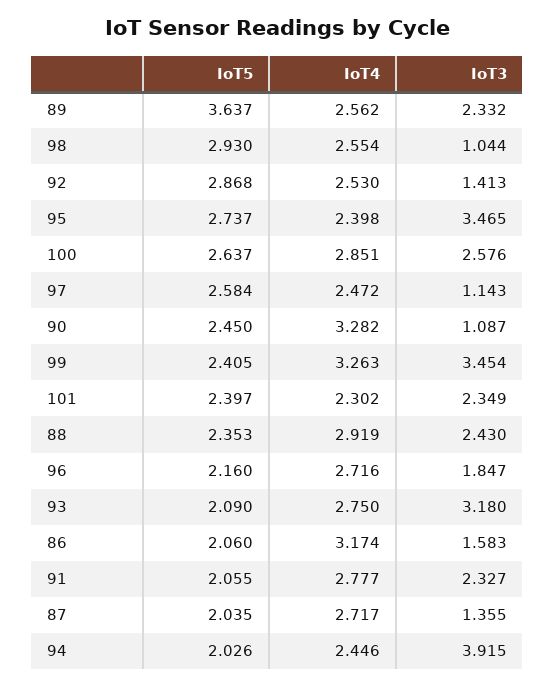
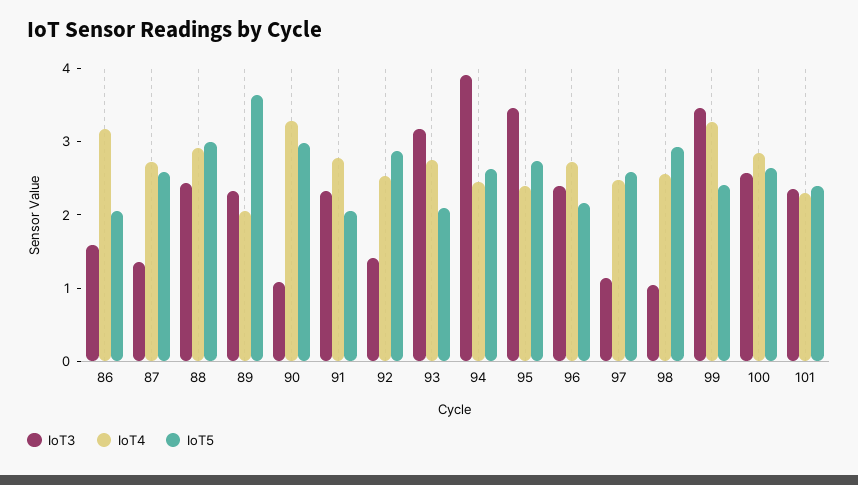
  {
    "IoT5": {
      "89": 3.637,
      "98": 2.93,
      "92": 2.868,
      "95": 2.737,
      "100": 2.637,
      "97": 2.584,
-     "90": 2.45,
+     "90": 3,
      "99": 2.405,
      "101": 2.397,
-     "88": 2.353,
+     "88": 3,
      "96": 2.16,
      "93": 2.09,
      "86": 2.06,
      "91": 2.055,
-     "87": 2.035,
+     "87": 2.6,
-     "94": 2.026
+     "94": 2.6
    },
    "IoT4": {
-     "89": 2.562,
+     "89": 2,
      "98": 2.554,
      "92": 2.53,
      "95": 2.398,
      "100": 2.851,
      "97": 2.472,
      "90": 3.282,
      "99": 3.263,
      "101": 2.302,
      "88": 2.919,
      "96": 2.716,
      "93": 2.75,
      "86": 3.174,
      "91": 2.777,
      "87": 2.717,
      "94": 2.446
    },
    "IoT3": {
      "89": 2.332,
      "98": 1.044,
      "92": 1.413,
      "95": 3.465,
      "100": 2.576,
      "97": 1.143,
      "90": 1.087,
      "99": 3.454,
      "101": 2.349,
      "88": 2.43,
-     "96": 1.847,
+     "96": 2.4,
      "93": 3.18,
      "86": 1.583,
      "91": 2.327,
      "87": 1.355,
      "94": 3.915
    }
  }

